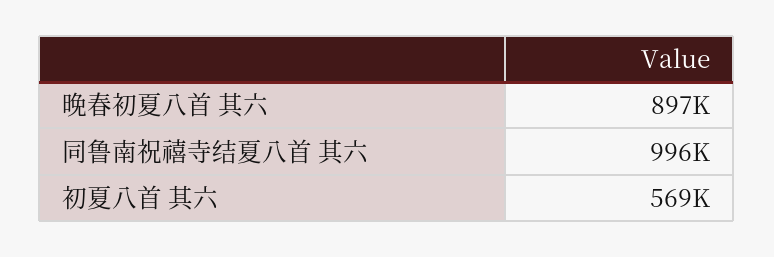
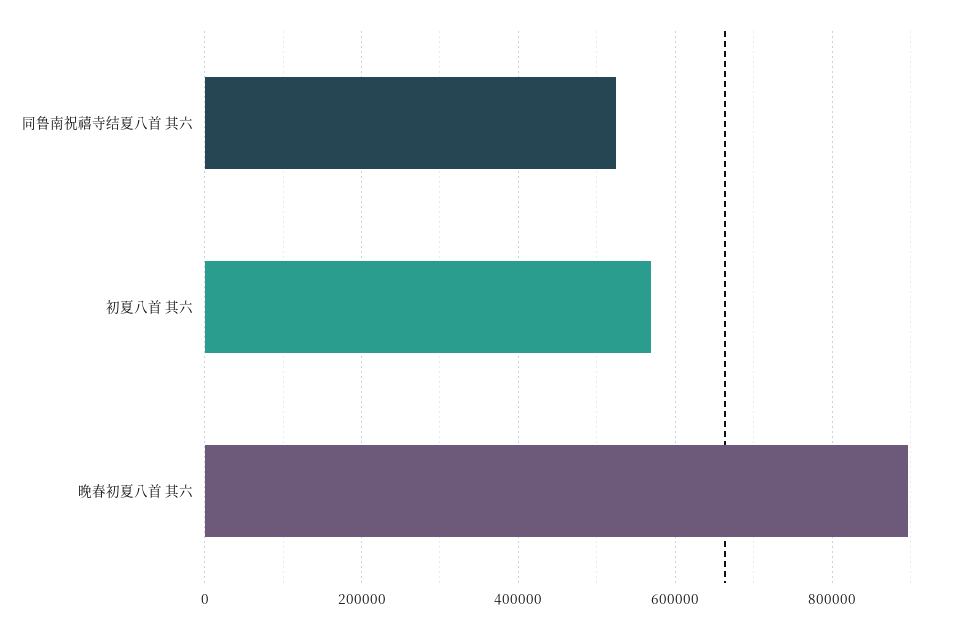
  {
    "晚春初夏八首 其六": 897000,
-   "同鲁南祝禧寺结夏八首 其六": 996000,
+   "同鲁南祝禧寺结夏八首 其六": 520000,
    "初夏八首 其六": 569000
  }

